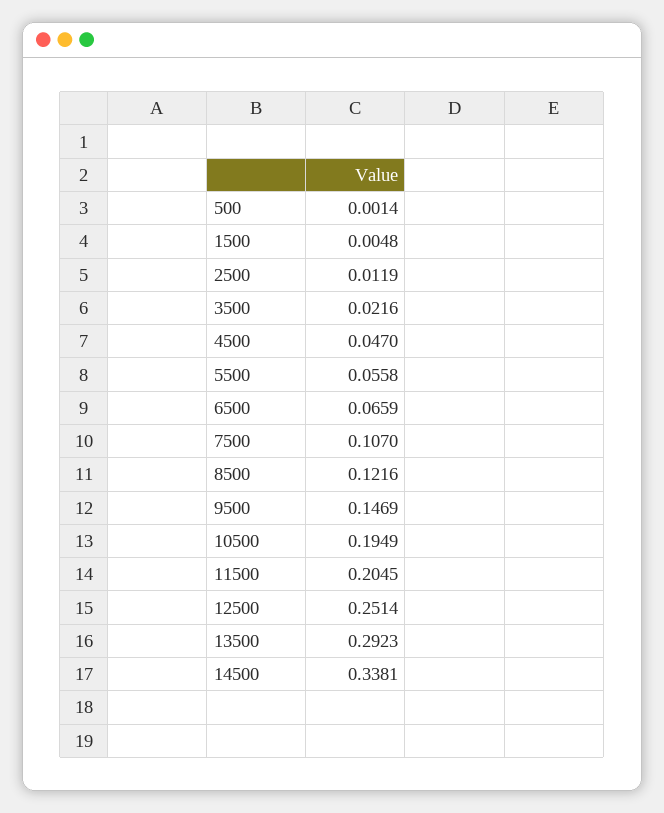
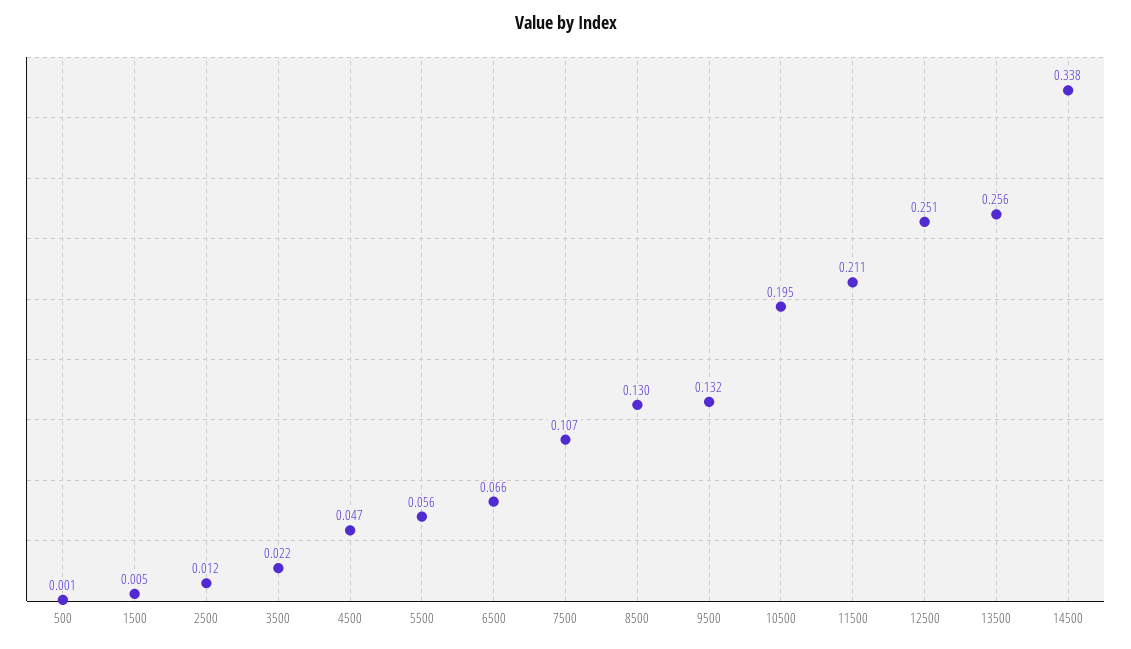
  {
    "500": 0.0014,
    "1500": 0.0048,
    "2500": 0.0119,
    "3500": 0.0216,
    "4500": 0.047,
    "5500": 0.0558,
    "6500": 0.0659,
    "7500": 0.107,
-   "8500": 0.1216,
+   "8500": 0.13,
-   "9500": 0.1469,
+   "9500": 0.132,
    "10500": 0.1949,
-   "11500": 0.2045,
+   "11500": 0.211,
    "12500": 0.2514,
-   "13500": 0.2923,
+   "13500": 0.256,
    "14500": 0.3381
  }

